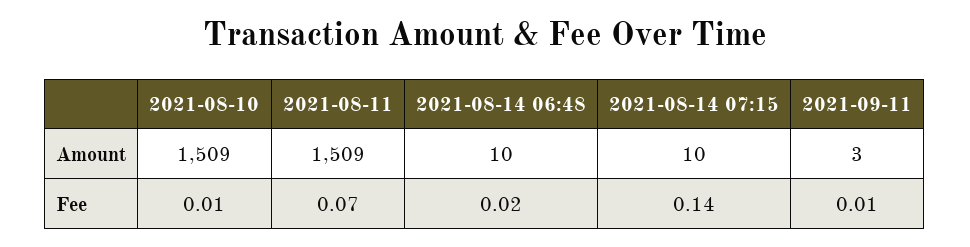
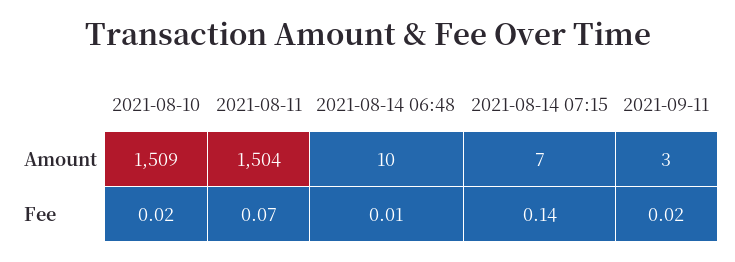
  {
    "2021-08-10": {
      "Amount": 1509,
-     "Fee": 0.01
+     "Fee": 0.02
    },
    "2021-08-11": {
-     "Amount": 1509,
+     "Amount": 1504,
      "Fee": 0.07
    },
    "2021-08-14 06:48": {
      "Amount": 10,
-     "Fee": 0.02
+     "Fee": 0.01
    },
    "2021-08-14 07:15": {
-     "Amount": 10,
+     "Amount": 7,
      "Fee": 0.14
    },
    "2021-09-11": {
      "Amount": 3,
-     "Fee": 0.01
+     "Fee": 0.02
    }
  }

